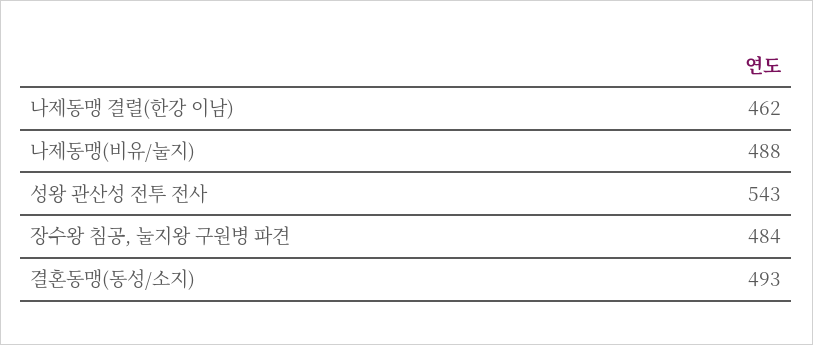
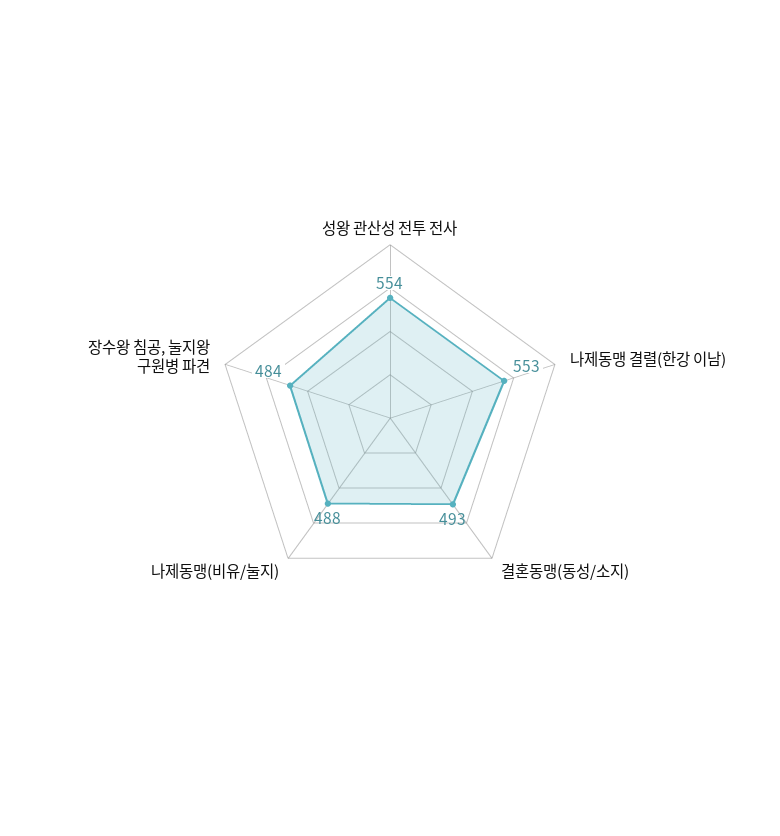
  {
-   "나제동맹 결렬(한강 이남)": 462,
+   "나제동맹 결렬(한강 이남)": 553,
    "나제동맹(비유/눌지)": 488,
-   "성왕 관산성 전투 전사": 543,
+   "성왕 관산성 전투 전사": 554,
    "장수왕 침공, 눌지왕 구원병 파견": 484,
    "결혼동맹(동성/소지)": 493
  }

